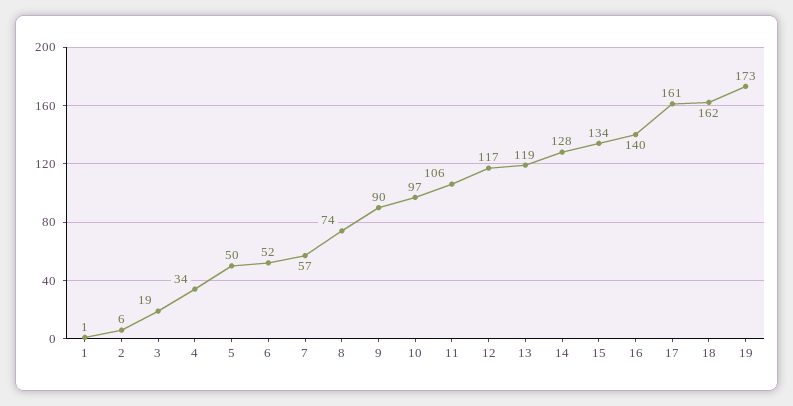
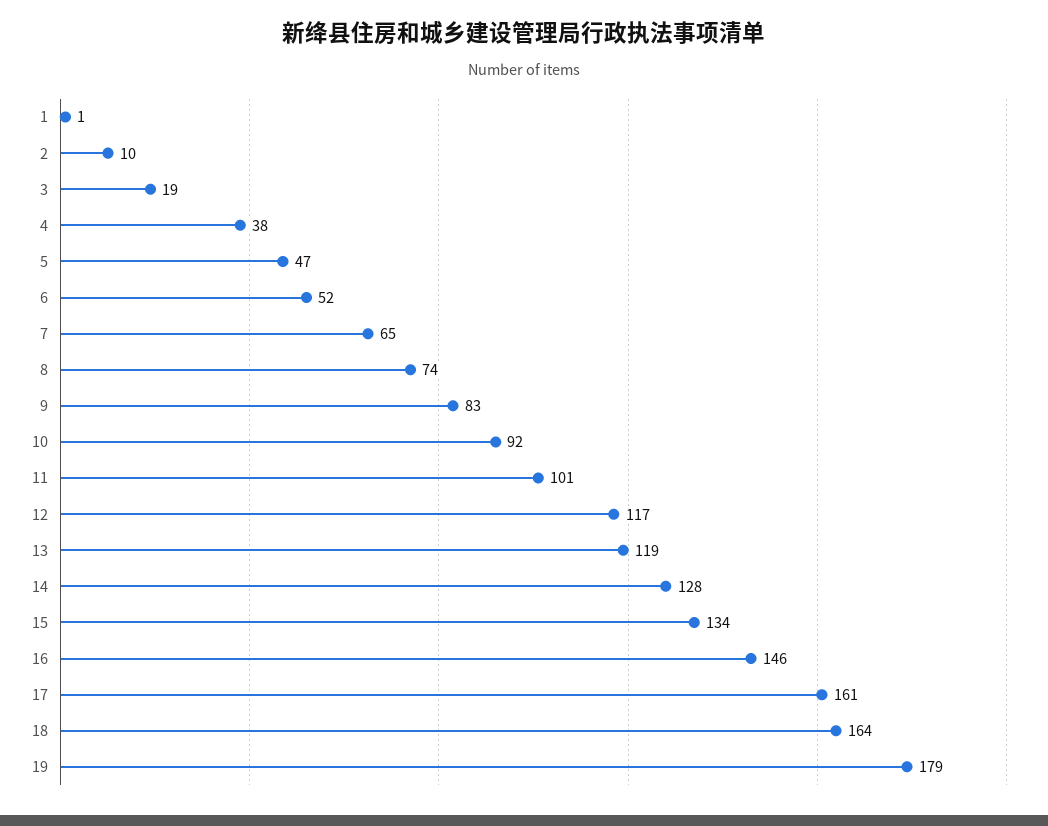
  {
    "1": 1,
-   "2": 6,
+   "2": 10,
    "3": 19,
-   "4": 34,
+   "4": 38,
-   "5": 50,
+   "5": 47,
    "6": 52,
-   "7": 57,
+   "7": 65,
    "8": 74,
-   "9": 90,
+   "9": 83,
-   "10": 97,
+   "10": 92,
-   "11": 106,
+   "11": 101,
    "12": 117,
    "13": 119,
    "14": 128,
    "15": 134,
-   "16": 140,
+   "16": 146,
    "17": 161,
-   "18": 162,
+   "18": 164,
-   "19": 173
+   "19": 179
  }

